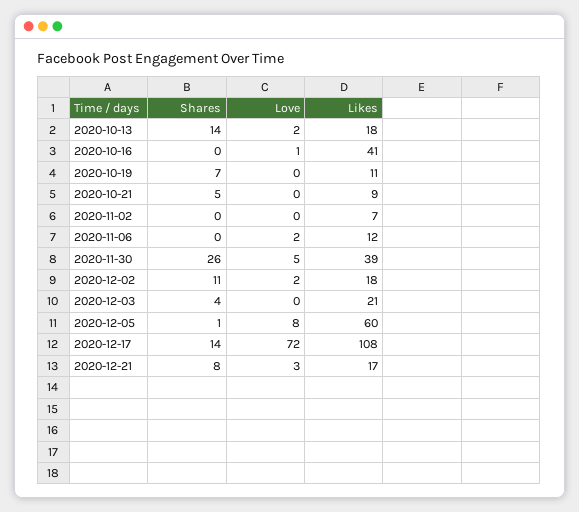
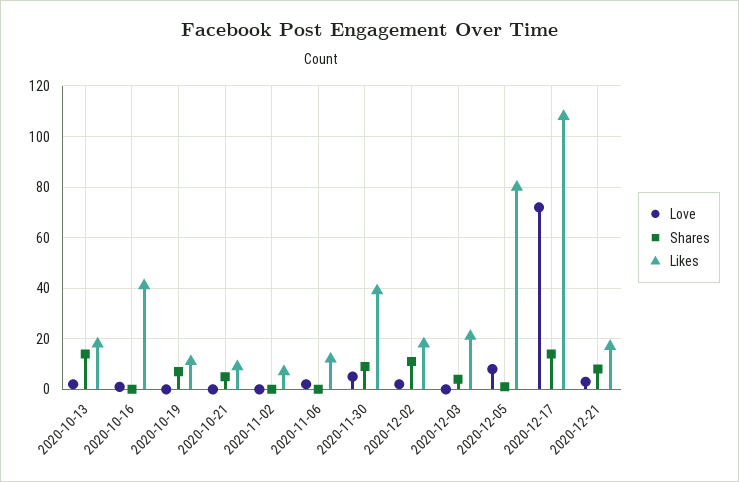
  {
    "Shares": {
      "2020-10-13": 14,
      "2020-10-16": 0,
      "2020-10-19": 7,
      "2020-10-21": 5,
      "2020-11-02": 0,
      "2020-11-06": 0,
-     "2020-11-30": 26,
+     "2020-11-30": 10,
      "2020-12-02": 11,
      "2020-12-03": 4,
      "2020-12-05": 1,
      "2020-12-17": 14,
      "2020-12-21": 8
    },
    "Love": {
      "2020-10-13": 2,
      "2020-10-16": 1,
      "2020-10-19": 0,
      "2020-10-21": 0,
      "2020-11-02": 0,
      "2020-11-06": 2,
      "2020-11-30": 5,
      "2020-12-02": 2,
      "2020-12-03": 0,
      "2020-12-05": 8,
      "2020-12-17": 72,
      "2020-12-21": 3
    },
    "Likes": {
      "2020-10-13": 18,
      "2020-10-16": 41,
      "2020-10-19": 11,
      "2020-10-21": 9,
      "2020-11-02": 7,
      "2020-11-06": 12,
      "2020-11-30": 39,
      "2020-12-02": 18,
      "2020-12-03": 21,
-     "2020-12-05": 60,
+     "2020-12-05": 80,
      "2020-12-17": 108,
      "2020-12-21": 17
    }
  }

